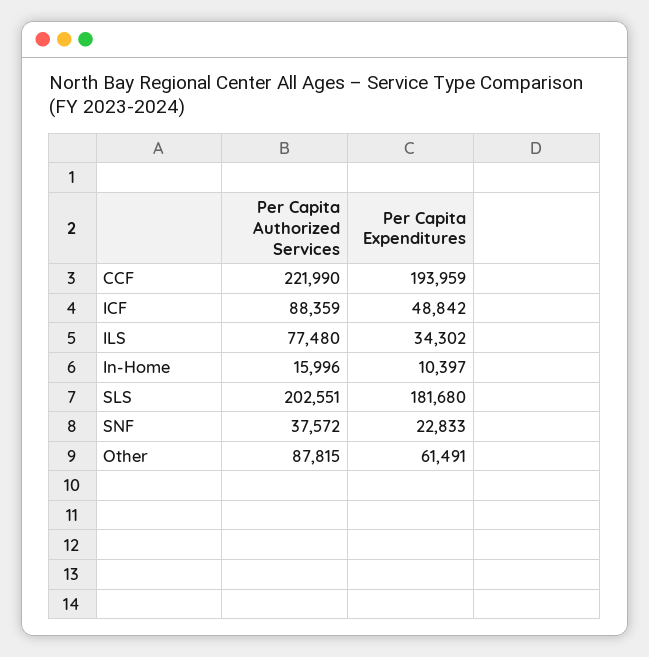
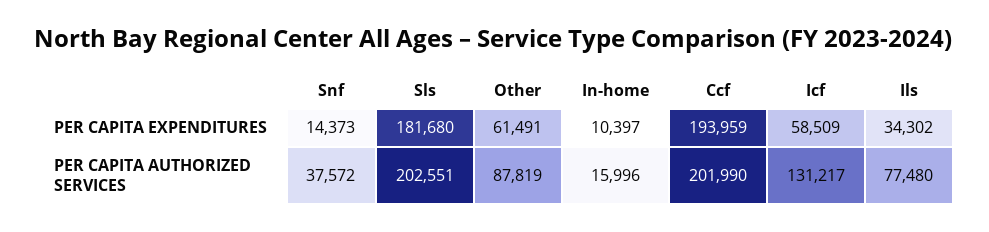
  {
    "Per Capita Authorized Services": {
-     "CCF": 221990,
+     "CCF": 201990,
-     "ICF": 88359,
+     "ICF": 131217,
      "ILS": 77480,
      "In-Home": 15996,
      "SLS": 202551,
      "SNF": 37572,
-     "Other": 87815
+     "Other": 87819
    },
    "Per Capita Expenditures": {
      "CCF": 193959,
-     "ICF": 48842,
+     "ICF": 58509,
      "ILS": 34302,
      "In-Home": 10397,
      "SLS": 181680,
-     "SNF": 22833,
+     "SNF": 14373,
      "Other": 61491
    }
  }

